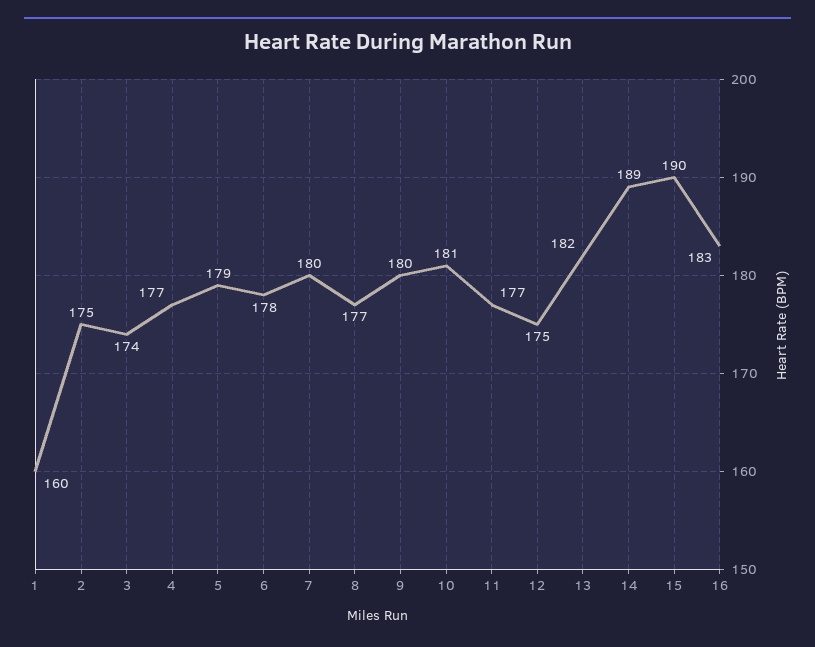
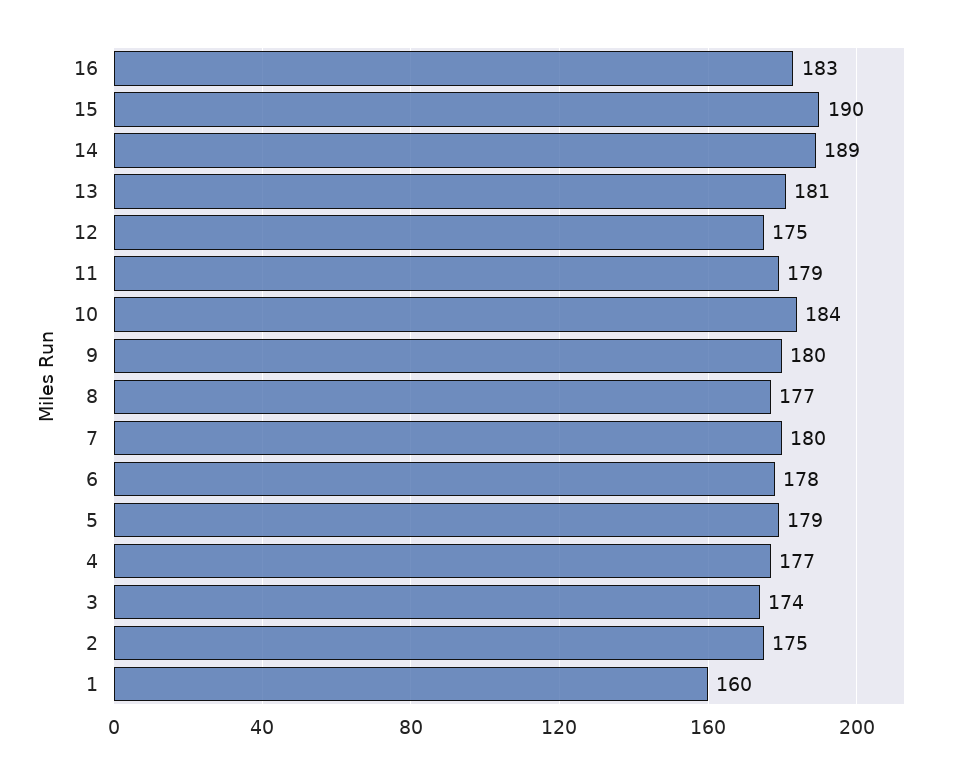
  {
    "1": 160,
    "2": 175,
    "3": 174,
    "4": 177,
    "5": 179,
    "6": 178,
    "7": 180,
    "8": 177,
    "9": 180,
-   "10": 181,
+   "10": 184,
-   "11": 177,
+   "11": 179,
    "12": 175,
-   "13": 182,
+   "13": 181,
    "14": 189,
    "15": 190,
    "16": 183
  }

